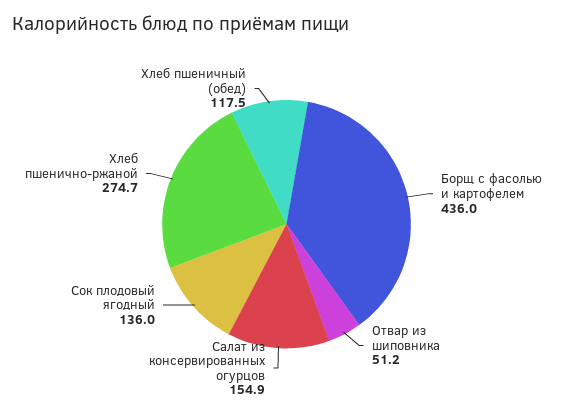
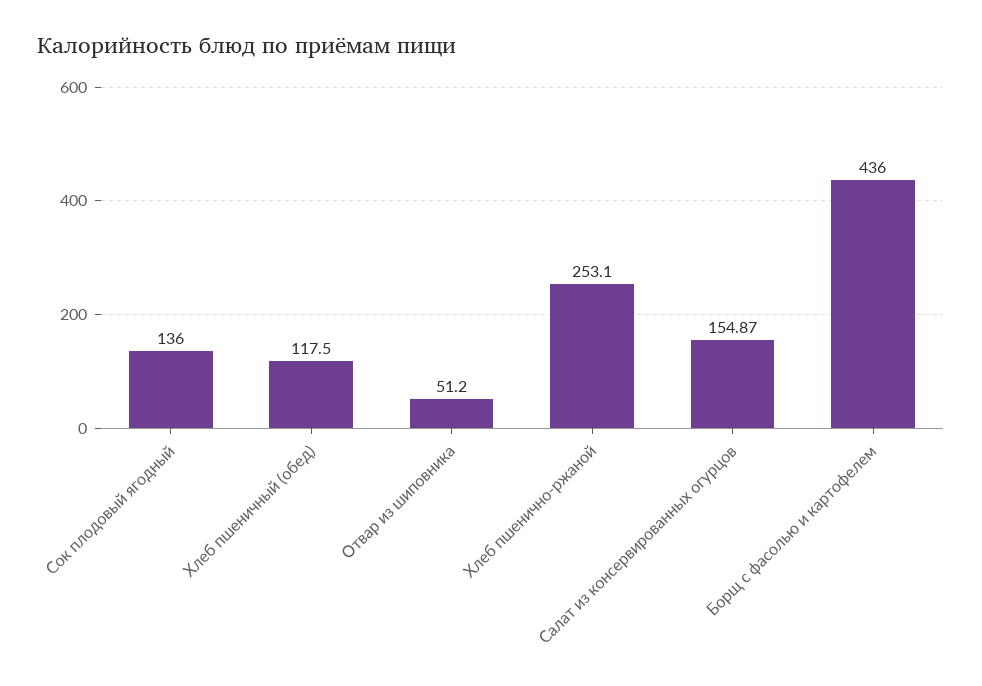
  {
    "Борщ с фасолью и картофелем": 436,
    "Отвар из шиповника": 51.2,
    "Салат из консервированных огурцов": 154.87,
    "Сок плодовый ягодный": 136,
-   "Хлеб пшенично-ржаной": 274.7,
+   "Хлеб пшенично-ржаной": 253.1,
    "Хлеб пшеничный (обед)": 117.5
  }

